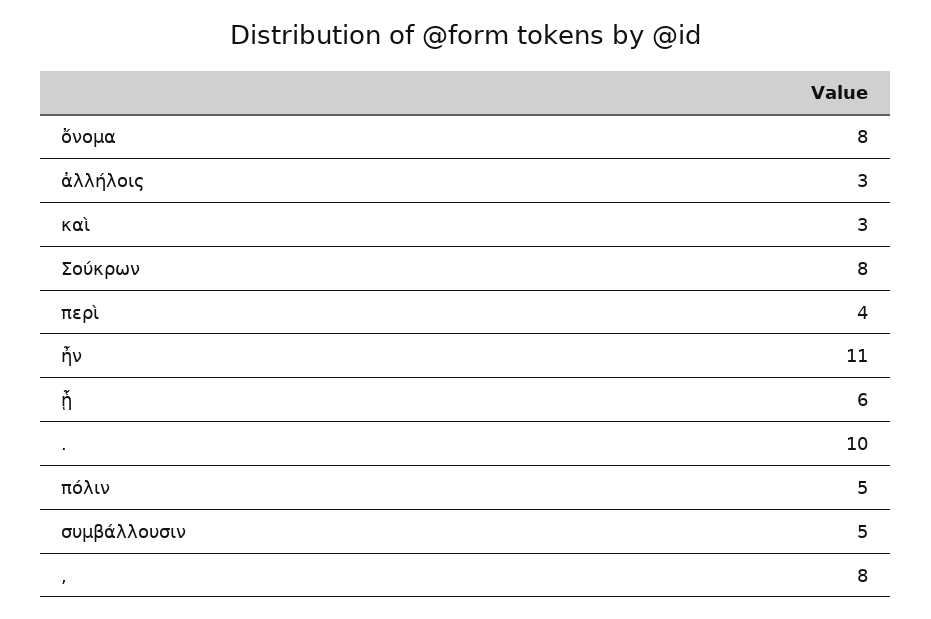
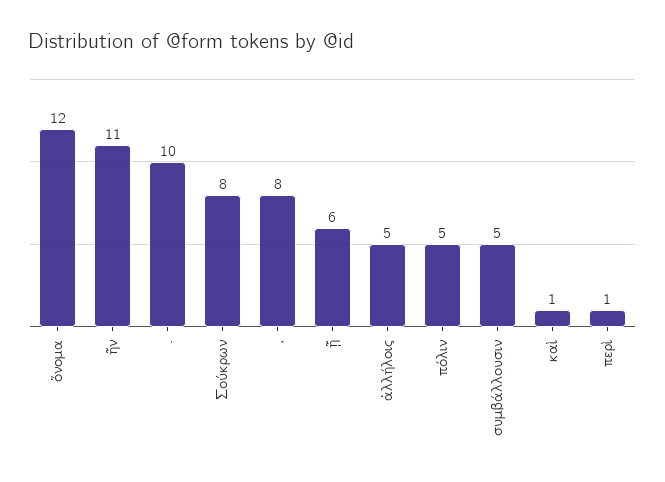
  {
-   "ὄνομα": 8,
+   "ὄνομα": 12,
-   "ἀλλήλοις": 3,
+   "ἀλλήλοις": 5,
-   "καὶ": 3,
+   "καὶ": 1,
    "Σούκρων": 8,
-   "περὶ": 4,
+   "περὶ": 1,
    "ἦν": 11,
    "ᾗ": 6,
    ".": 10,
    "πόλιν": 5,
    "συμβάλλουσιν": 5,
    ",": 8
  }

